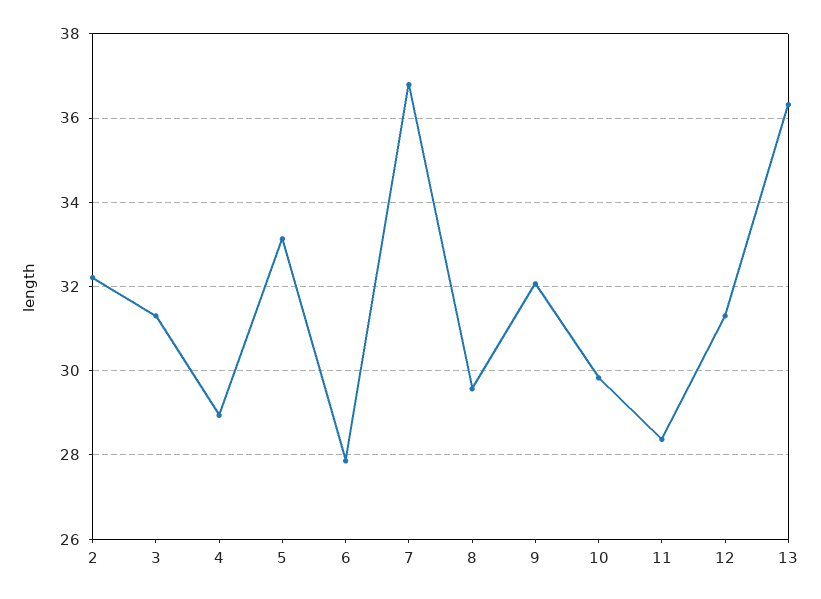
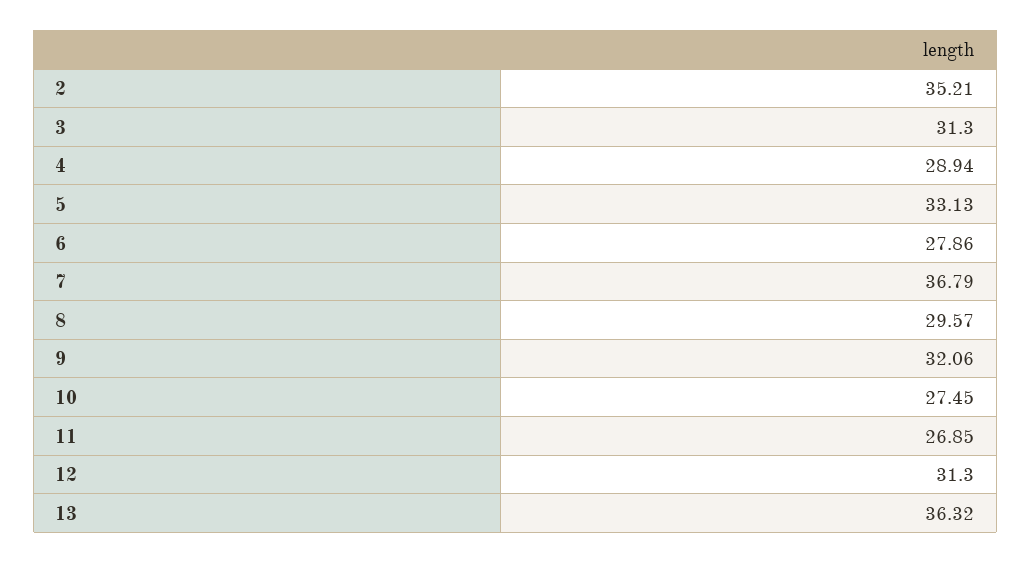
  {
-   "2": 32.2,
+   "2": 35.21,
    "3": 31.3,
    "4": 28.94,
    "5": 33.13,
    "6": 27.86,
    "7": 36.79,
    "8": 29.57,
    "9": 32.06,
-   "10": 29.8,
+   "10": 27.45,
-   "11": 28.4,
+   "11": 26.85,
    "12": 31.3,
    "13": 36.32
  }

